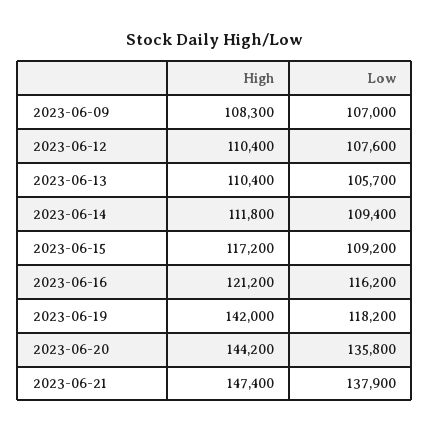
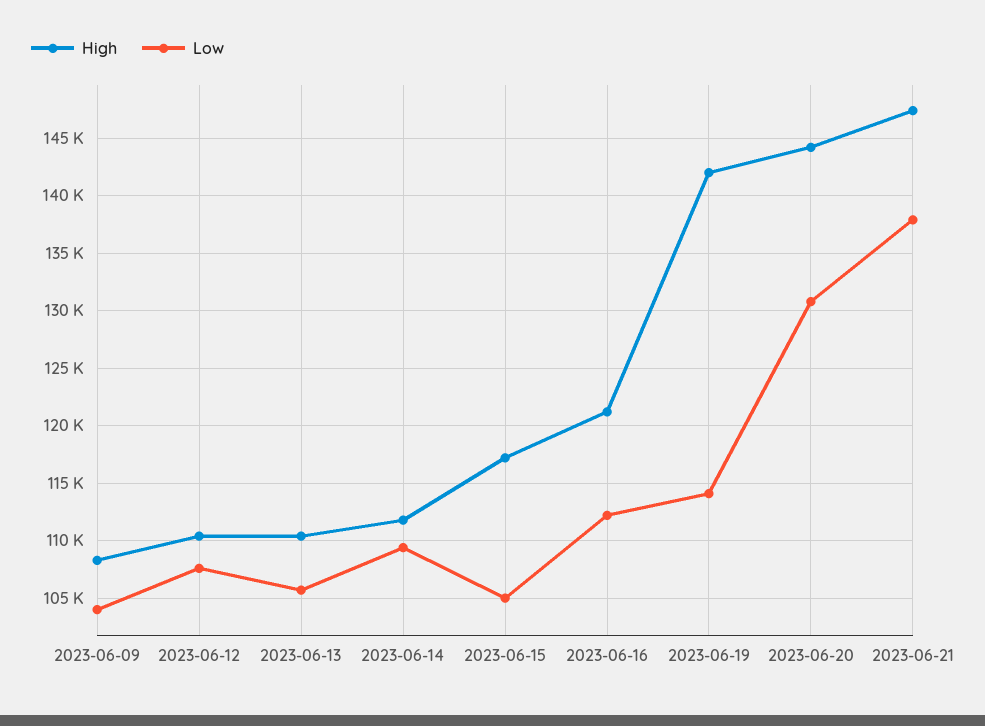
  {
    "High": {
      "2023-06-09": 108300,
      "2023-06-12": 110400,
      "2023-06-13": 110400,
      "2023-06-14": 111800,
      "2023-06-15": 117200,
      "2023-06-16": 121200,
      "2023-06-19": 142000,
      "2023-06-20": 144200,
      "2023-06-21": 147400
    },
    "Low": {
-     "2023-06-09": 107000,
+     "2023-06-09": 104000,
      "2023-06-12": 107600,
      "2023-06-13": 105700,
      "2023-06-14": 109400,
-     "2023-06-15": 109200,
+     "2023-06-15": 105000,
-     "2023-06-16": 116200,
+     "2023-06-16": 112000,
-     "2023-06-19": 118200,
+     "2023-06-19": 114000,
-     "2023-06-20": 135800,
+     "2023-06-20": 131000,
      "2023-06-21": 137900
    }
  }

